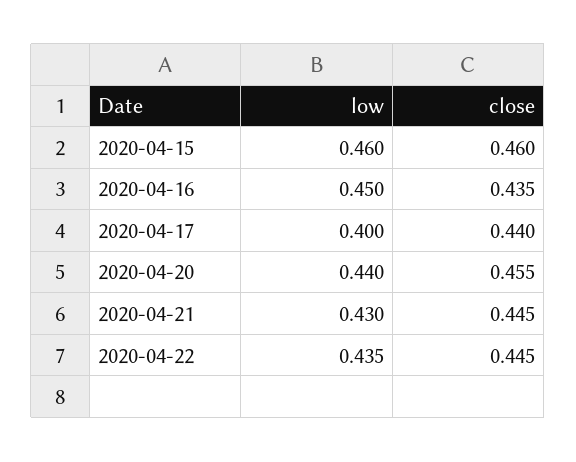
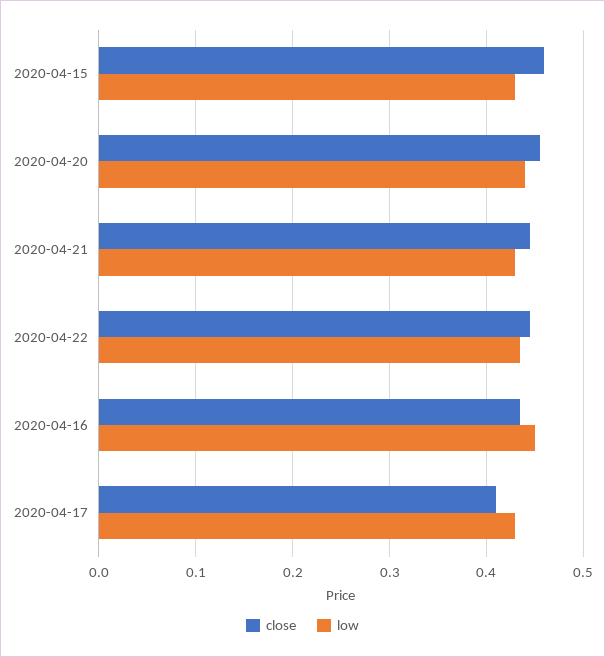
  {
    "low": {
-     "2020-04-15": 0.46,
+     "2020-04-15": 0.43,
      "2020-04-16": 0.45,
-     "2020-04-17": 0.4,
+     "2020-04-17": 0.43,
      "2020-04-20": 0.44,
      "2020-04-21": 0.43,
      "2020-04-22": 0.435
    },
    "close": {
      "2020-04-15": 0.46,
      "2020-04-16": 0.435,
-     "2020-04-17": 0.44,
+     "2020-04-17": 0.41,
      "2020-04-20": 0.455,
      "2020-04-21": 0.445,
      "2020-04-22": 0.445
    }
  }

